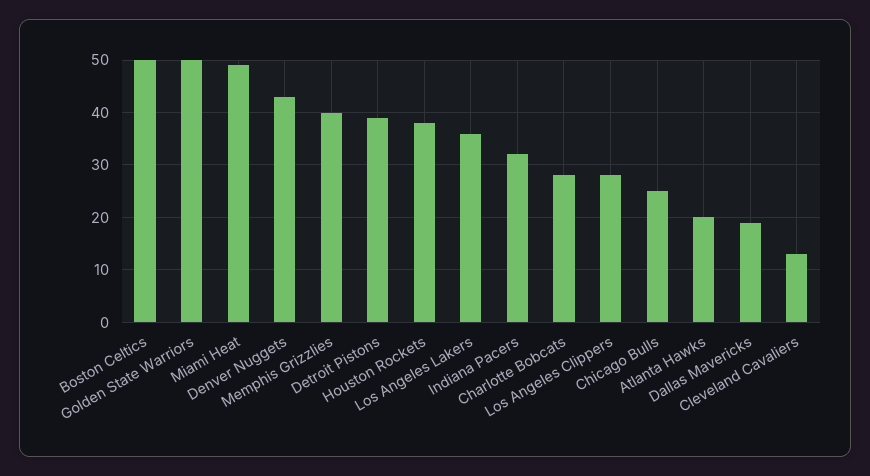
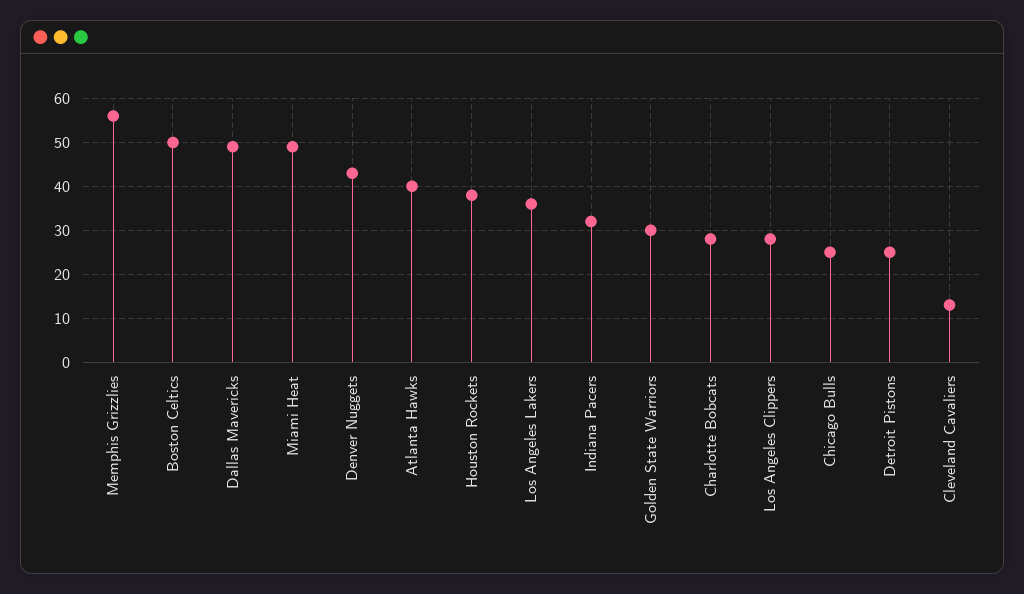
  {
    "Boston Celtics": 50,
-   "Golden State Warriors": 50,
+   "Golden State Warriors": 30,
    "Miami Heat": 50,
    "Denver Nuggets": 45,
-   "Memphis Grizzlies": 40,
+   "Memphis Grizzlies": 55,
-   "Detroit Pistons": 40,
+   "Detroit Pistons": 25,
    "Houston Rockets": 40,
    "Los Angeles Lakers": 35,
    "Indiana Pacers": 30,
    "Charlotte Bobcats": 30,
    "Los Angeles Clippers": 30,
    "Chicago Bulls": 25,
-   "Atlanta Hawks": 20,
+   "Atlanta Hawks": 40,
-   "Dallas Mavericks": 20,
+   "Dallas Mavericks": 50,
    "Cleveland Cavaliers": 15
  }

